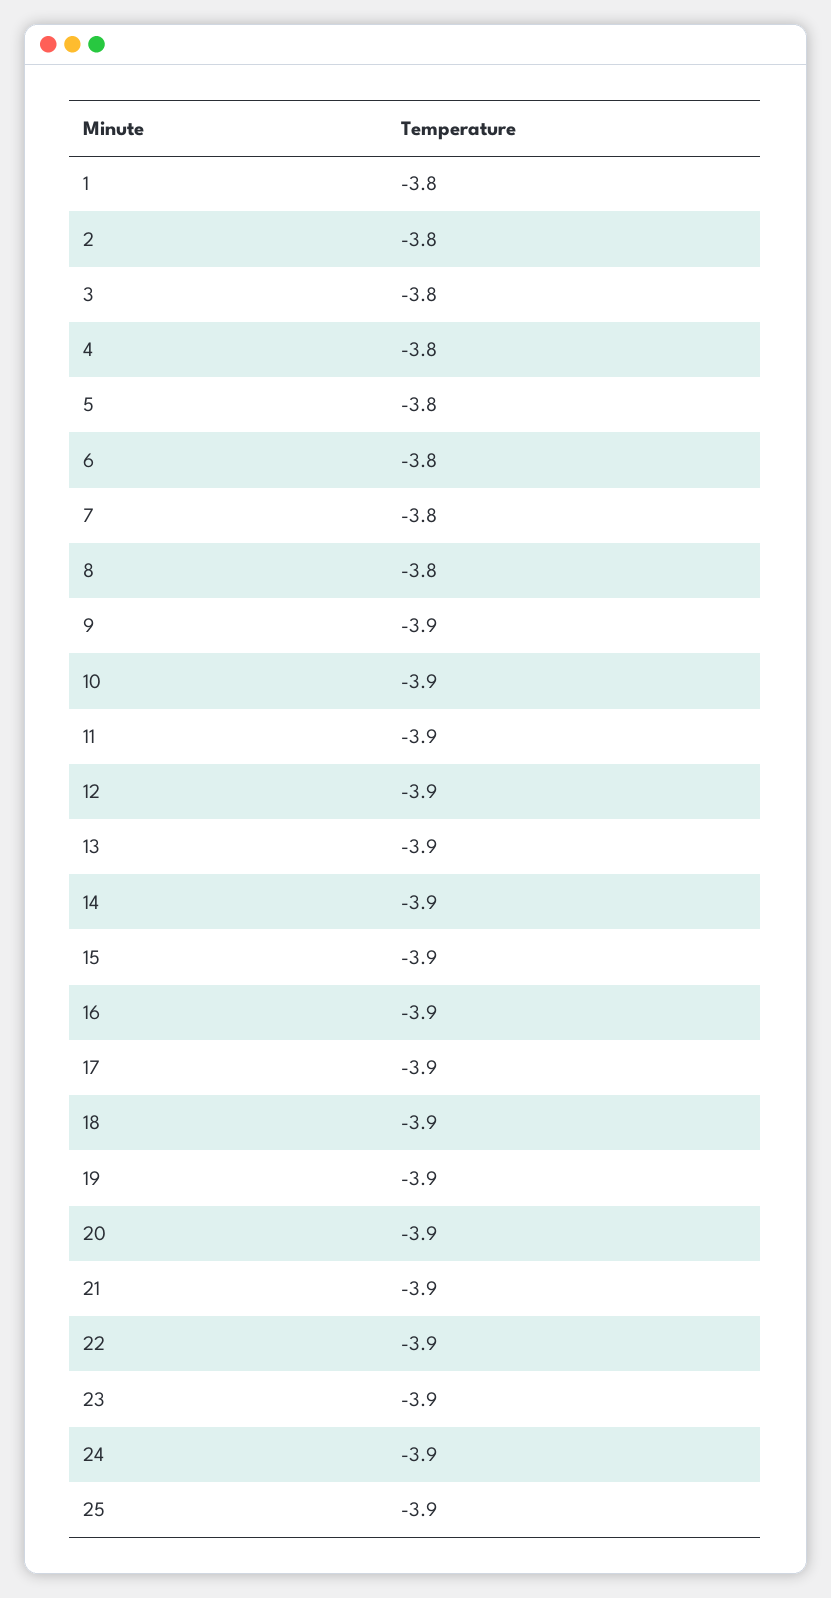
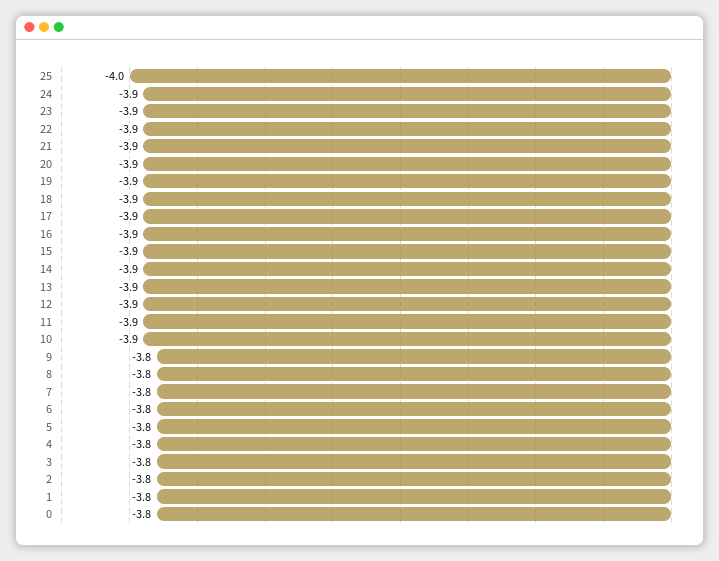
  {
    "1": -3.8,
    "2": -3.8,
    "3": -3.8,
    "4": -3.8,
    "5": -3.8,
    "6": -3.8,
    "7": -3.8,
    "8": -3.8,
-   "9": -3.9,
+   "9": -3.8,
    "10": -3.9,
    "11": -3.9,
    "12": -3.9,
    "13": -3.9,
    "14": -3.9,
    "15": -3.9,
    "16": -3.9,
    "17": -3.9,
    "18": -3.9,
    "19": -3.9,
    "20": -3.9,
    "21": -3.9,
    "22": -3.9,
    "23": -3.9,
    "24": -3.9,
-   "25": -3.9
+   "25": -4,
+   "0": -3.8
  }

